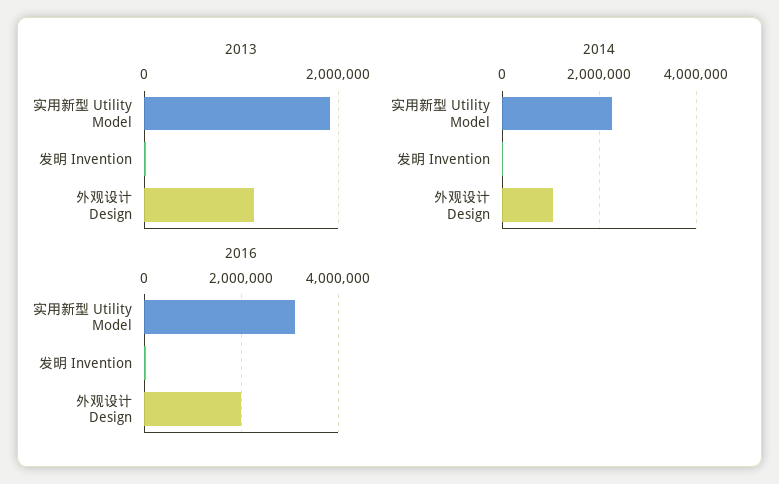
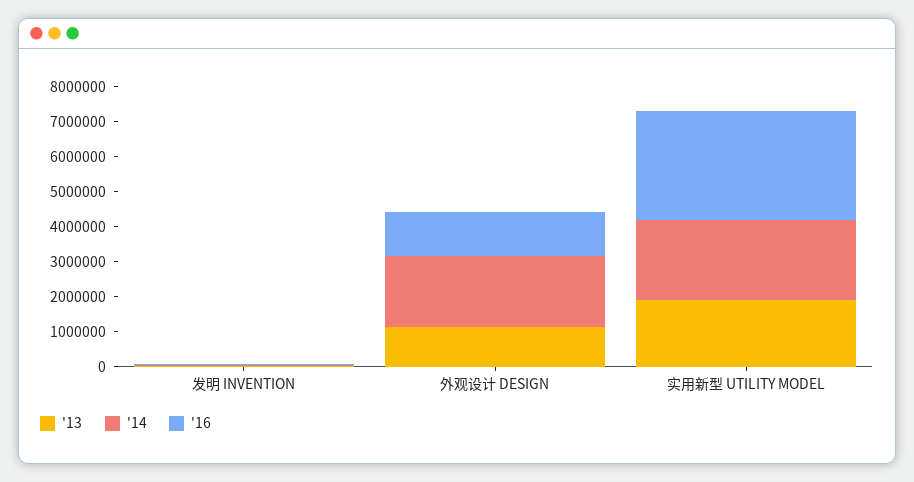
  {
    "2013": {
      "实用新型 Utility Model": 2000000,
      "发明 Invention": 0,
      "外观设计 Design": 1200000
    },
    "2014": {
      "实用新型 Utility Model": 2200000,
      "发明 Invention": 0,
-     "外观设计 Design": 1000000
+     "外观设计 Design": 2000000
    },
    "2016": {
      "实用新型 Utility Model": 3200000,
      "发明 Invention": 0,
-     "外观设计 Design": 2000000
+     "外观设计 Design": 1250000
    }
  }

